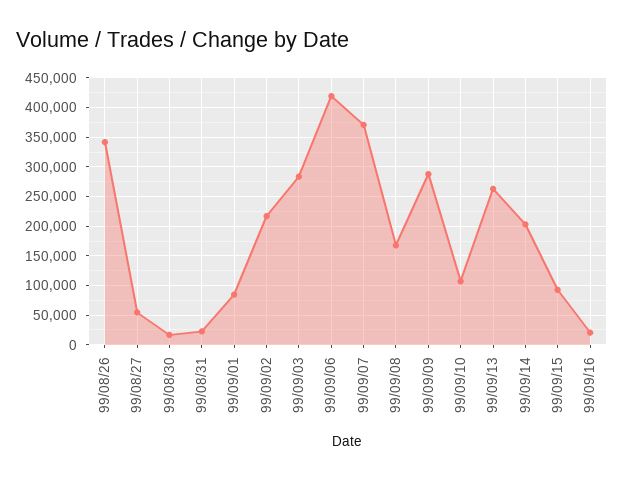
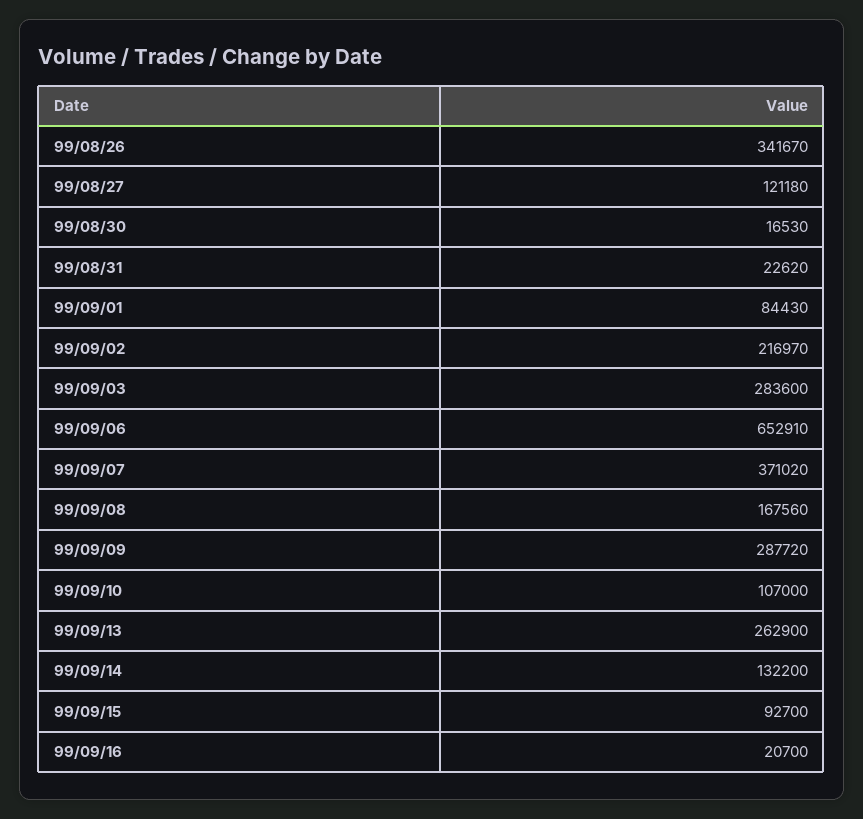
  {
    "99/08/26": 341670,
-   "99/08/27": 50000,
+   "99/08/27": 121180,
    "99/08/30": 16530,
    "99/08/31": 22620,
    "99/09/01": 84430,
    "99/09/02": 216970,
    "99/09/03": 283600,
-   "99/09/06": 425000,
+   "99/09/06": 652910,
    "99/09/07": 371020,
    "99/09/08": 167560,
    "99/09/09": 287720,
    "99/09/10": 107000,
    "99/09/13": 262900,
-   "99/09/14": 200000,
+   "99/09/14": 132200,
    "99/09/15": 92700,
    "99/09/16": 20700
  }

